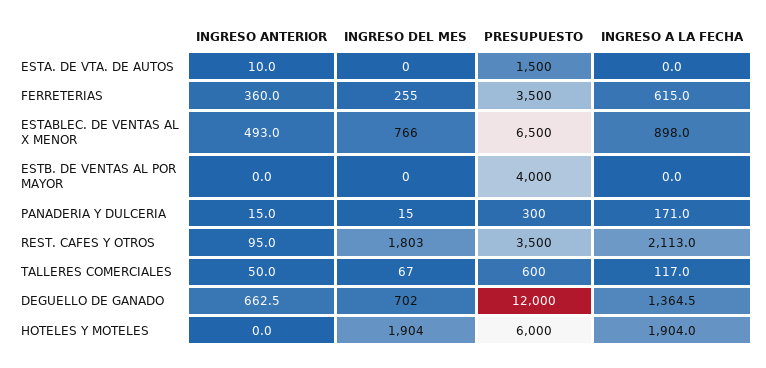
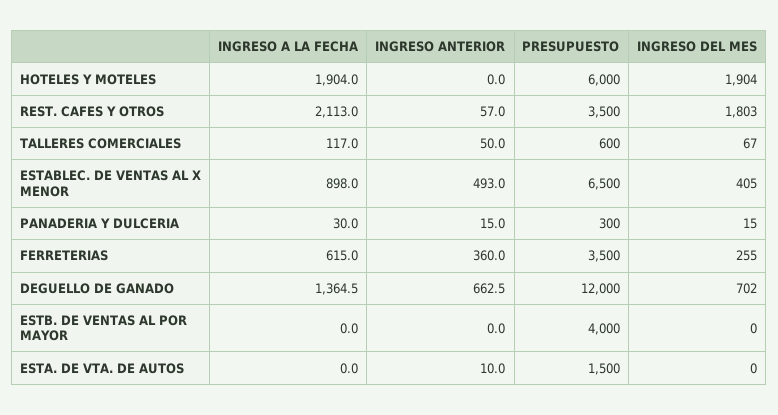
  {
    "INGRESO ANTERIOR": {
      "ESTA. DE VTA. DE AUTOS": 10,
      "FERRETERIAS": 360,
      "ESTABLEC. DE VENTAS AL X MENOR": 493,
      "ESTB. DE VENTAS AL POR MAYOR": 0,
      "PANADERIA Y DULCERIA": 15,
-     "REST. CAFES Y OTROS": 95,
+     "REST. CAFES Y OTROS": 57,
      "TALLERES COMERCIALES": 50,
      "DEGUELLO DE GANADO": 662.5,
      "HOTELES Y MOTELES": 0
    },
    "INGRESO DEL MES": {
      "ESTA. DE VTA. DE AUTOS": 0,
      "FERRETERIAS": 255,
-     "ESTABLEC. DE VENTAS AL X MENOR": 766,
+     "ESTABLEC. DE VENTAS AL X MENOR": 405,
      "ESTB. DE VENTAS AL POR MAYOR": 0,
      "PANADERIA Y DULCERIA": 15,
      "REST. CAFES Y OTROS": 1803,
      "TALLERES COMERCIALES": 67,
      "DEGUELLO DE GANADO": 702,
      "HOTELES Y MOTELES": 1904
    },
    "PRESUPUESTO": {
      "ESTA. DE VTA. DE AUTOS": 1500,
      "FERRETERIAS": 3500,
      "ESTABLEC. DE VENTAS AL X MENOR": 6500,
      "ESTB. DE VENTAS AL POR MAYOR": 4000,
      "PANADERIA Y DULCERIA": 300,
      "REST. CAFES Y OTROS": 3500,
      "TALLERES COMERCIALES": 600,
      "DEGUELLO DE GANADO": 12000,
      "HOTELES Y MOTELES": 6000
    },
    "INGRESO A LA FECHA": {
      "ESTA. DE VTA. DE AUTOS": 0,
      "FERRETERIAS": 615,
      "ESTABLEC. DE VENTAS AL X MENOR": 898,
      "ESTB. DE VENTAS AL POR MAYOR": 0,
-     "PANADERIA Y DULCERIA": 171,
+     "PANADERIA Y DULCERIA": 30,
      "REST. CAFES Y OTROS": 2113,
      "TALLERES COMERCIALES": 117,
      "DEGUELLO DE GANADO": 1364.5,
      "HOTELES Y MOTELES": 1904
    }
  }

